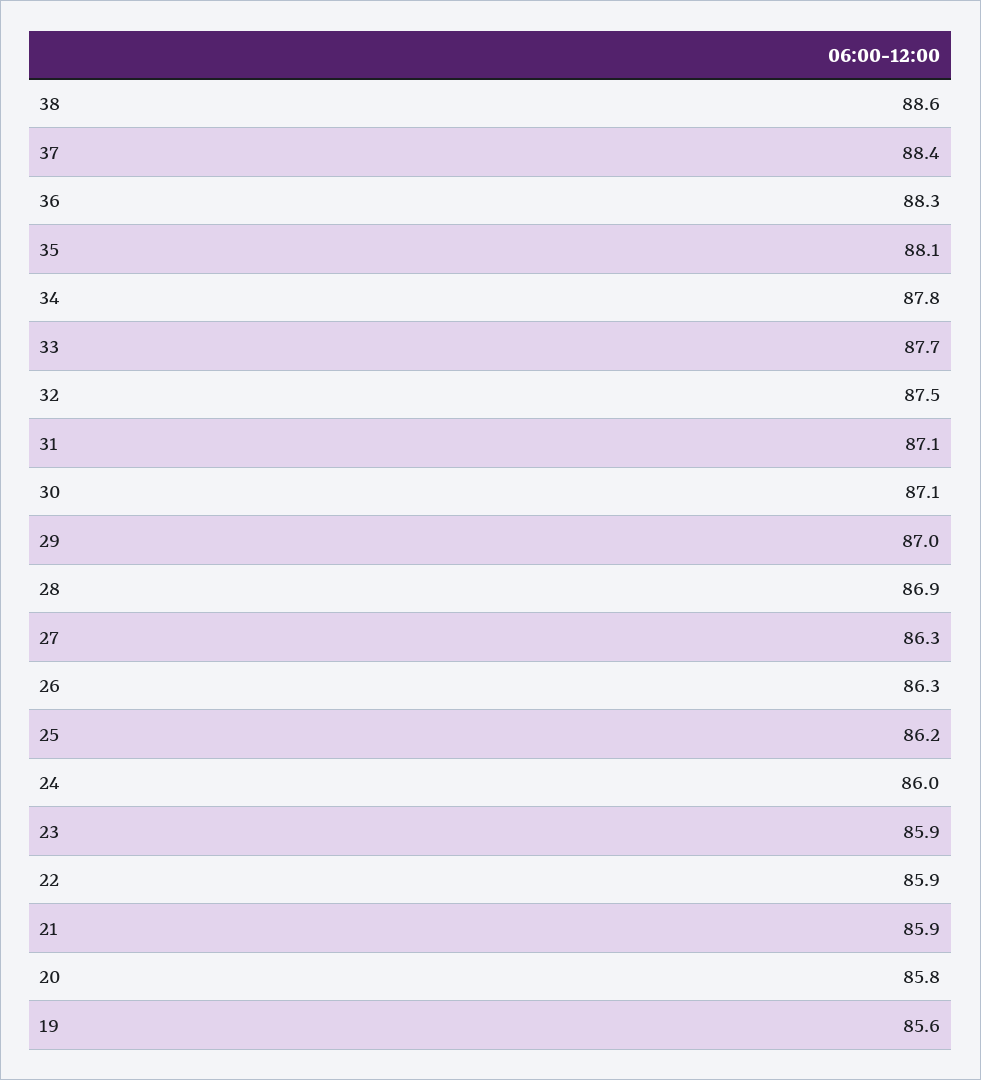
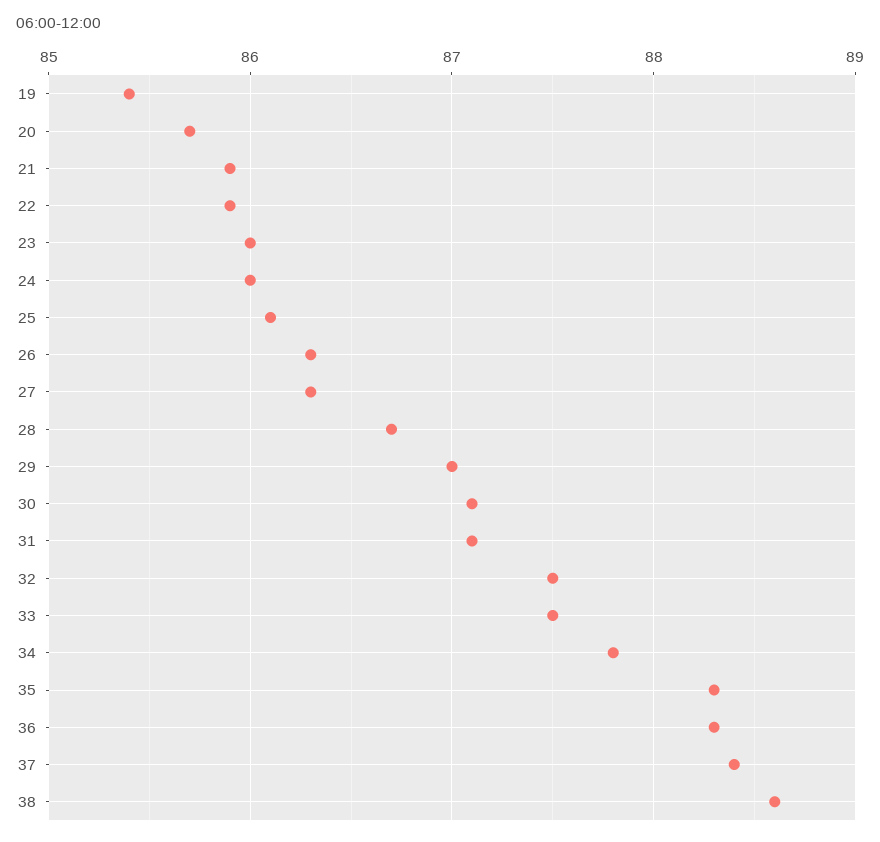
  {
    "38": 88.6,
    "37": 88.4,
    "36": 88.3,
-   "35": 88.1,
+   "35": 88.3,
    "34": 87.8,
-   "33": 87.7,
+   "33": 87.5,
    "32": 87.5,
    "31": 87.1,
    "30": 87.1,
    "29": 87,
-   "28": 86.9,
+   "28": 86.7,
    "27": 86.3,
    "26": 86.3,
-   "25": 86.2,
+   "25": 86.1,
    "24": 86,
-   "23": 85.9,
+   "23": 86,
    "22": 85.9,
    "21": 85.9,
-   "20": 85.8,
+   "20": 85.7,
-   "19": 85.6
+   "19": 85.4
  }

